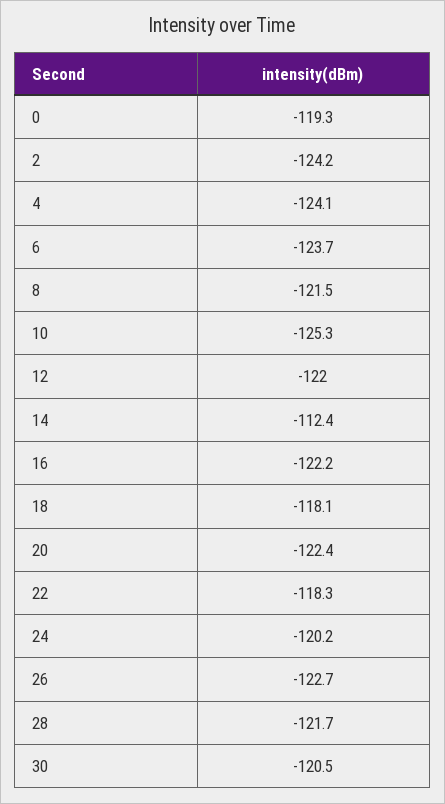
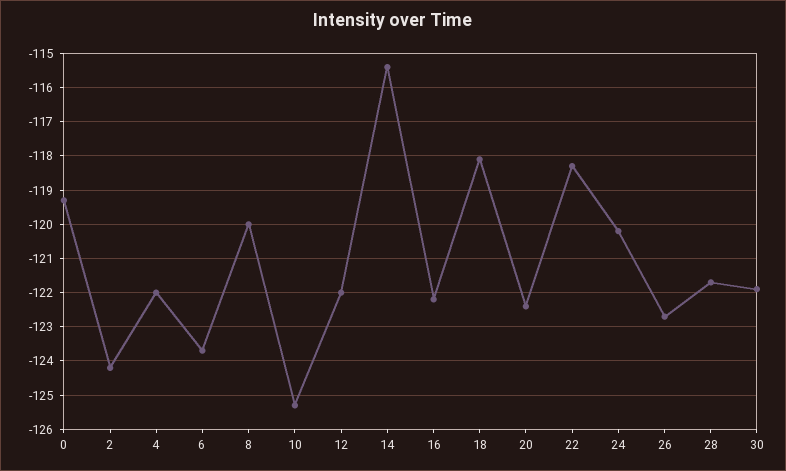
  {
    "0": -119.3,
    "2": -124.2,
-   "4": -124.1,
+   "4": -122,
    "6": -123.7,
-   "8": -121.5,
+   "8": -120,
    "10": -125.3,
    "12": -122,
-   "14": -112.4,
+   "14": -115.5,
    "16": -122.2,
    "18": -118.1,
    "20": -122.4,
    "22": -118.3,
    "24": -120.2,
    "26": -122.7,
    "28": -121.7,
-   "30": -120.5
+   "30": -122
  }

